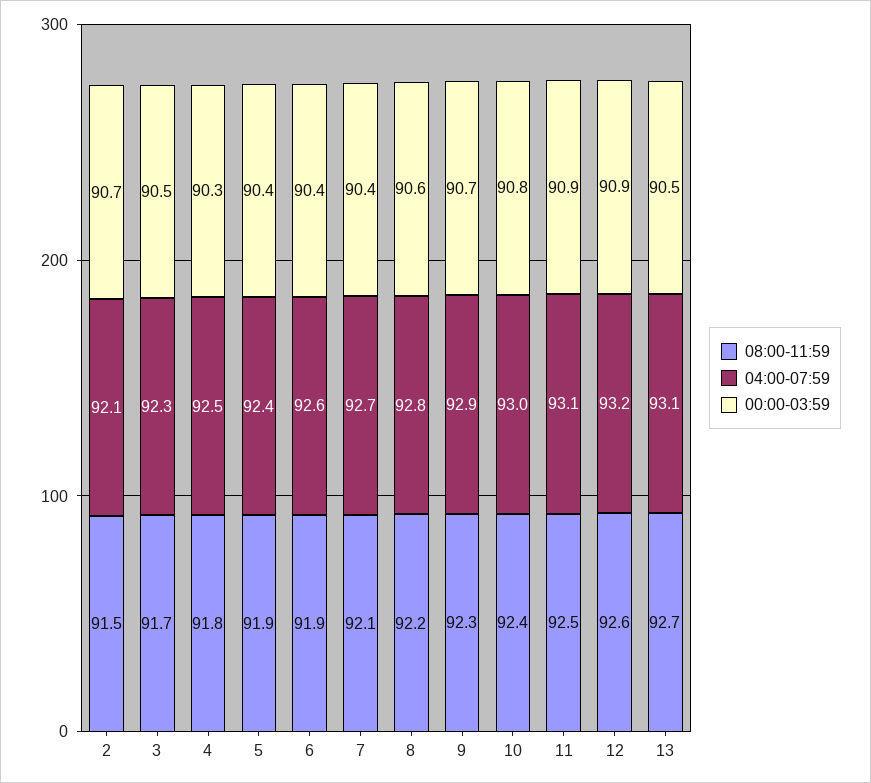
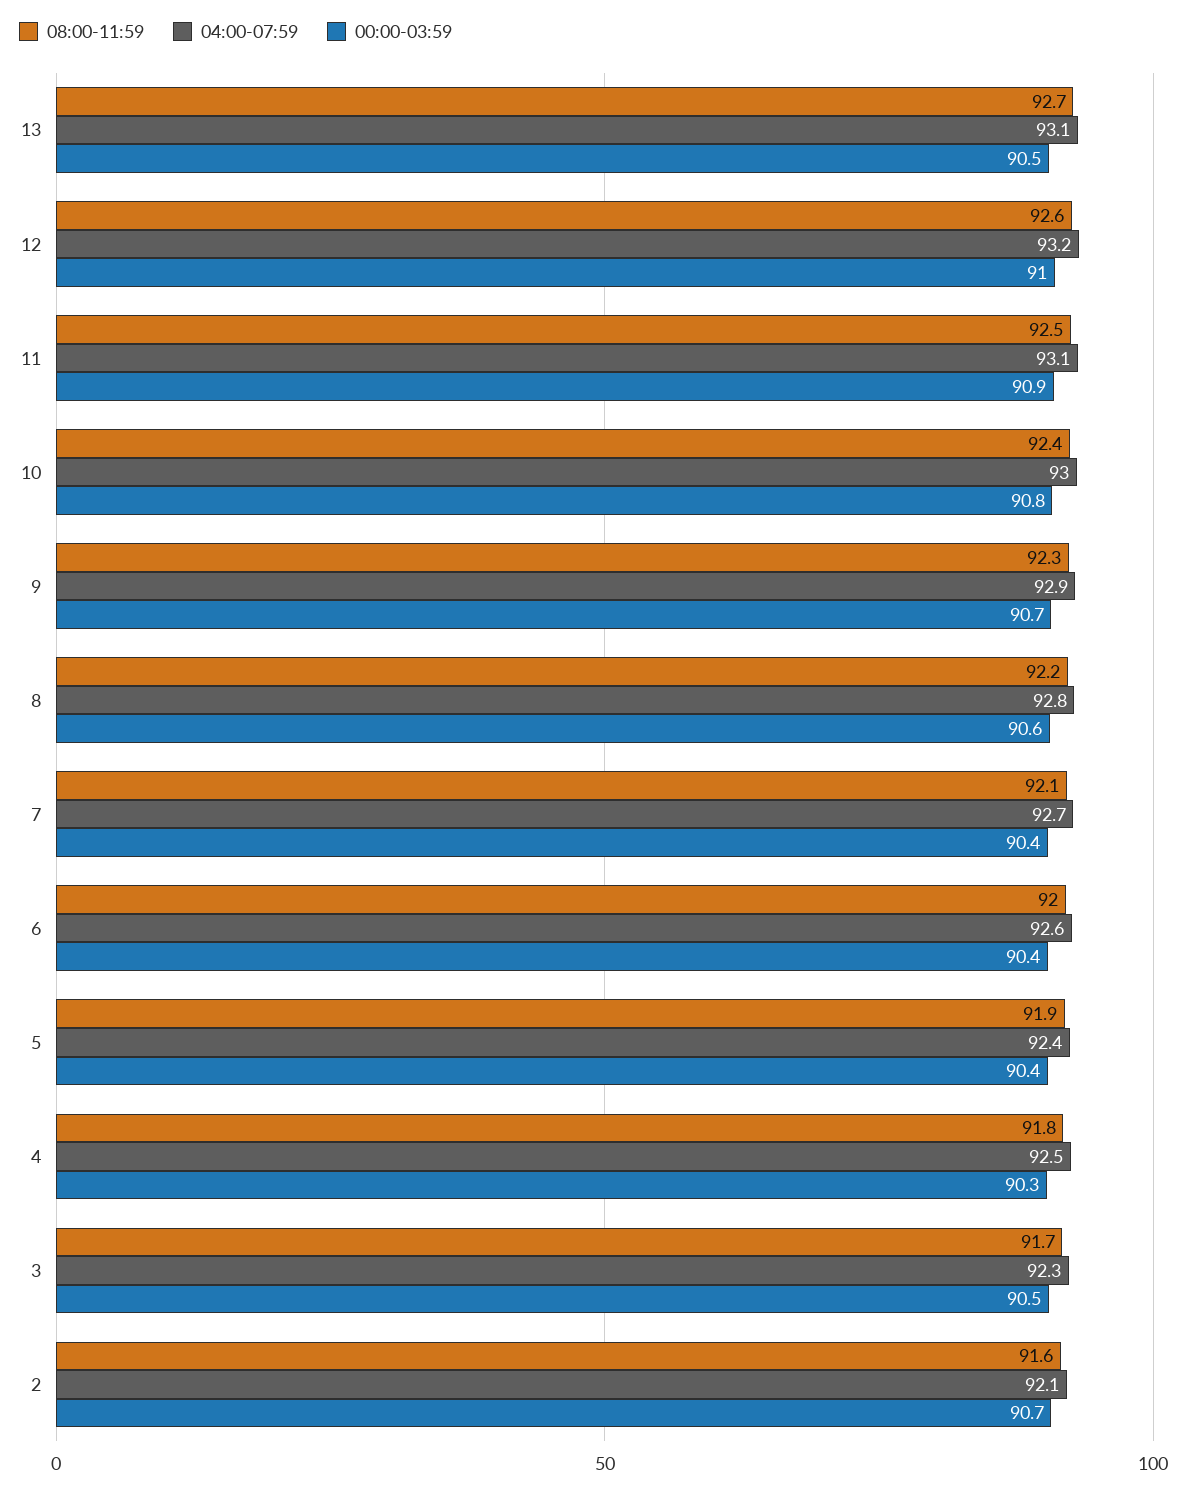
  {
    "08:00-11:59": {
-     "2": 91.5,
+     "2": 91.6,
      "3": 91.7,
      "4": 91.8,
      "5": 91.9,
-     "6": 91.9,
+     "6": 92,
      "7": 92.1,
      "8": 92.2,
      "9": 92.3,
      "10": 92.4,
      "11": 92.5,
      "12": 92.6,
      "13": 92.7
    },
    "04:00-07:59": {
      "2": 92.1,
      "3": 92.3,
      "4": 92.5,
      "5": 92.4,
      "6": 92.6,
      "7": 92.7,
      "8": 92.8,
      "9": 92.9,
      "10": 93,
      "11": 93.1,
      "12": 93.2,
      "13": 93.1
    },
    "00:00-03:59": {
      "2": 90.7,
      "3": 90.5,
      "4": 90.3,
      "5": 90.4,
      "6": 90.4,
      "7": 90.4,
      "8": 90.6,
      "9": 90.7,
      "10": 90.8,
      "11": 90.9,
-     "12": 90.9,
+     "12": 91,
      "13": 90.5
    }
  }

